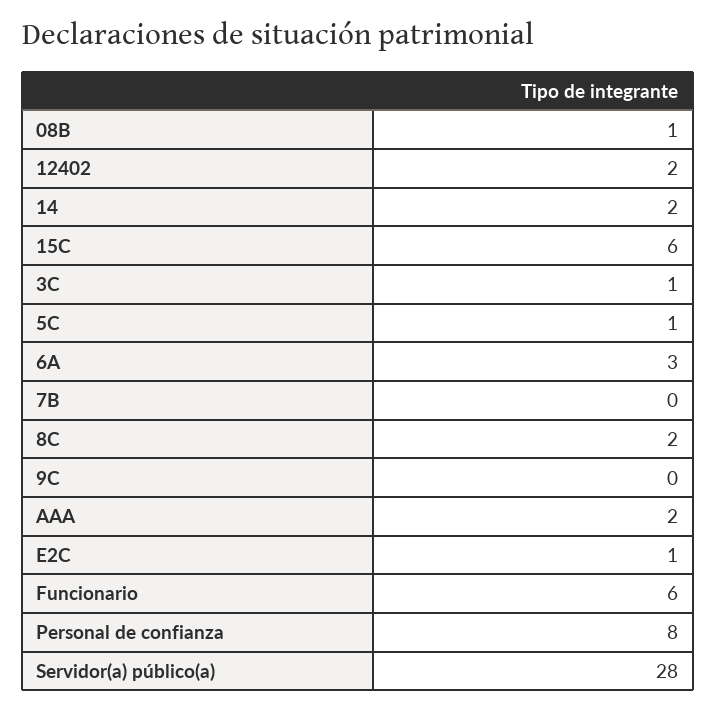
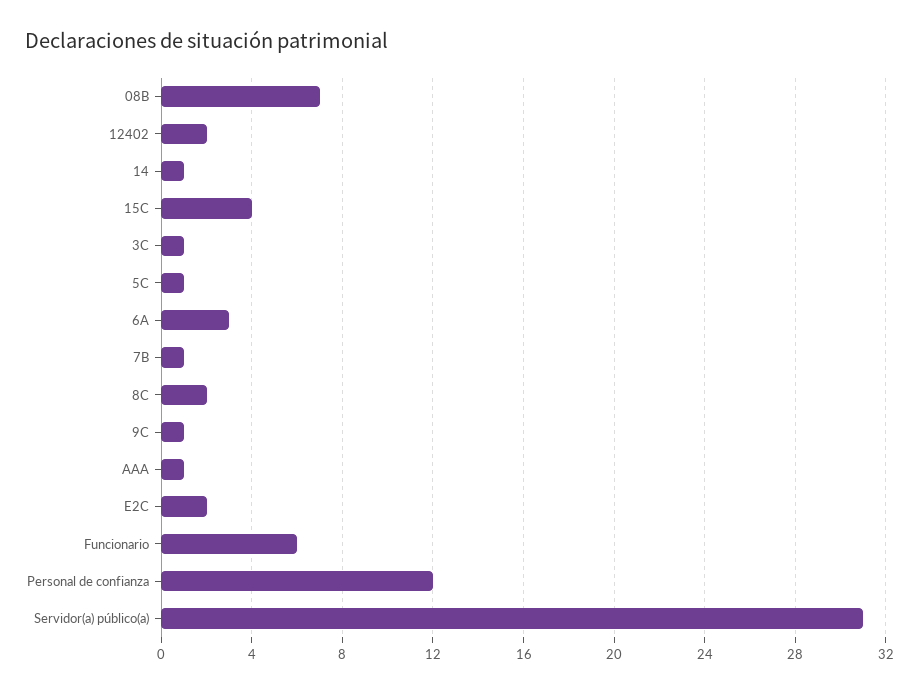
  {
-   "08B": 1,
+   "08B": 7,
    "12402": 2,
-   "14": 2,
+   "14": 1,
-   "15C": 6,
+   "15C": 4,
    "3C": 1,
    "5C": 1,
    "6A": 3,
-   "7B": 0,
+   "7B": 1,
    "8C": 2,
-   "9C": 0,
+   "9C": 1,
-   "AAA": 2,
+   "AAA": 1,
-   "E2C": 1,
+   "E2C": 2,
    "Funcionario": 6,
-   "Personal de confianza": 8,
+   "Personal de confianza": 12,
-   "Servidor(a) público(a)": 28
+   "Servidor(a) público(a)": 31
  }

